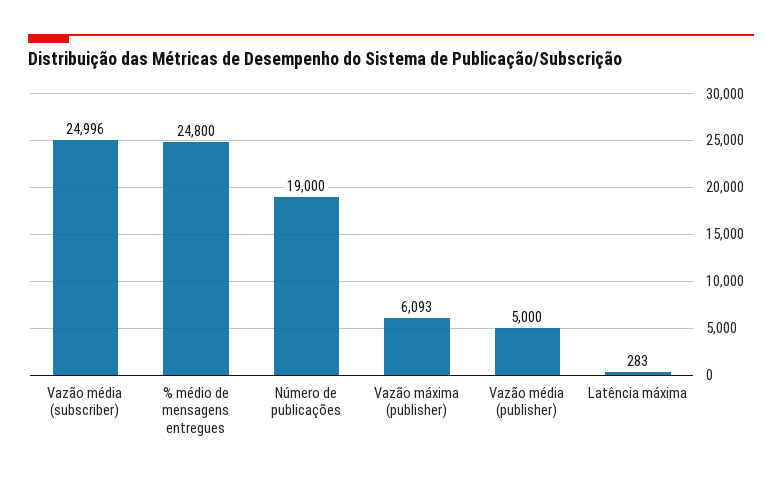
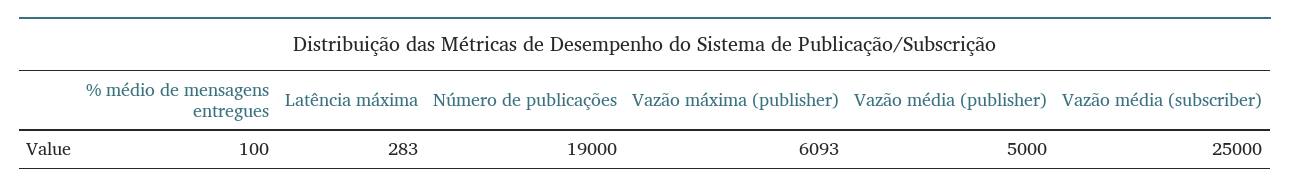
  {
-   "Vazão média (subscriber)": 24996,
+   "Vazão média (subscriber)": 25000,
-   "% médio de mensagens entregues": 24800,
+   "% médio de mensagens entregues": 100,
    "Número de publicações": 19000,
    "Vazão máxima (publisher)": 6093,
    "Vazão média (publisher)": 5000,
    "Latência máxima": 283
  }

